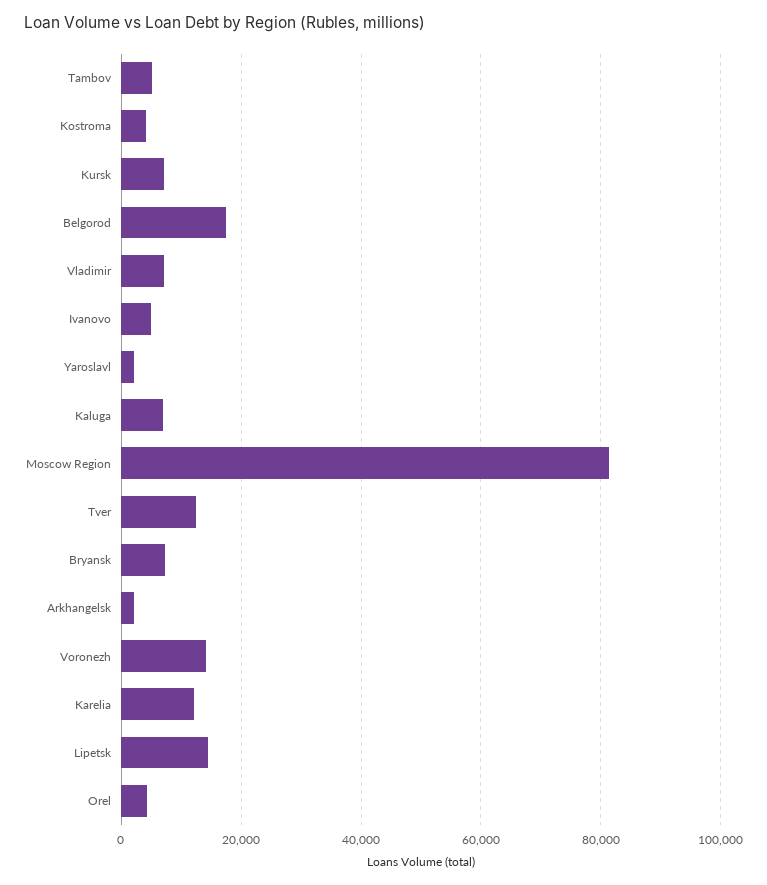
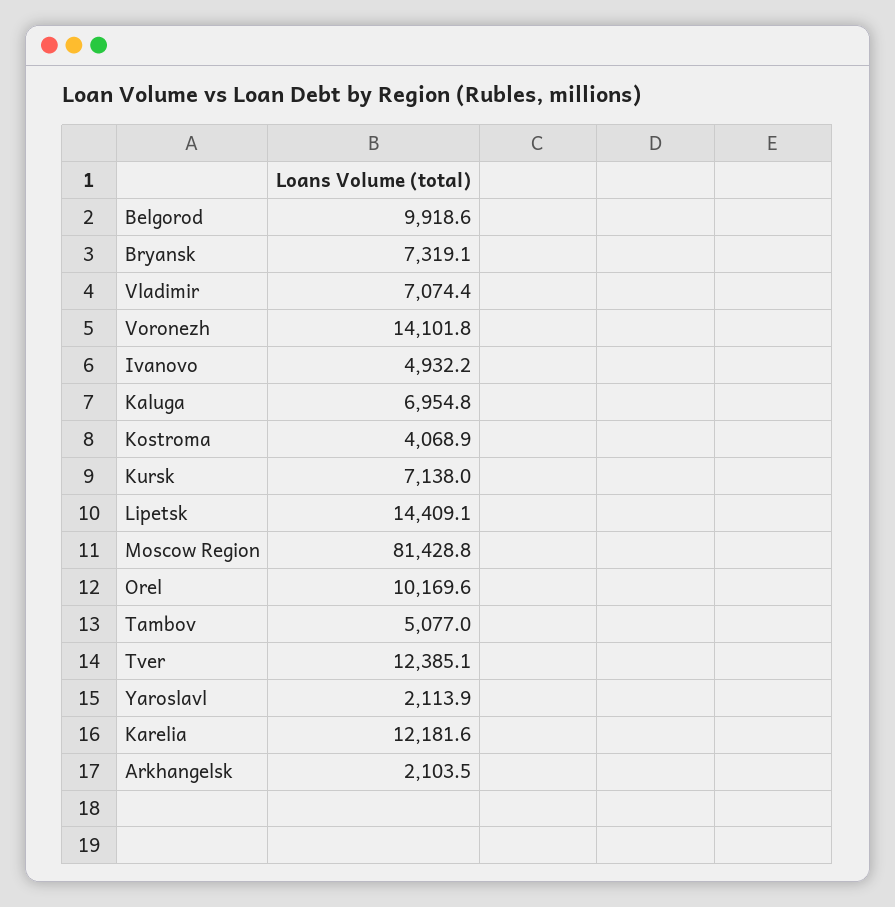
  {
    "Tambov": 5077,
    "Kostroma": 4068.9,
    "Kursk": 7138,
-   "Belgorod": 18000,
+   "Belgorod": 9918.6,
    "Vladimir": 7074.4,
    "Ivanovo": 4932.2,
    "Yaroslavl": 2113.9,
    "Kaluga": 6954.8,
    "Moscow Region": 81428.8,
    "Tver": 12385.1,
    "Bryansk": 7319.1,
    "Arkhangelsk": 2103.5,
    "Voronezh": 14101.8,
    "Karelia": 12181.6,
    "Lipetsk": 14409.1,
-   "Orel": 4000
+   "Orel": 10169.6
  }

